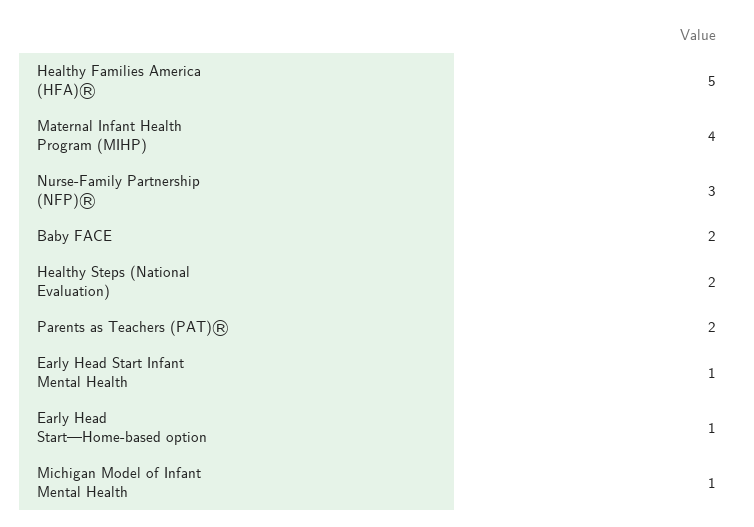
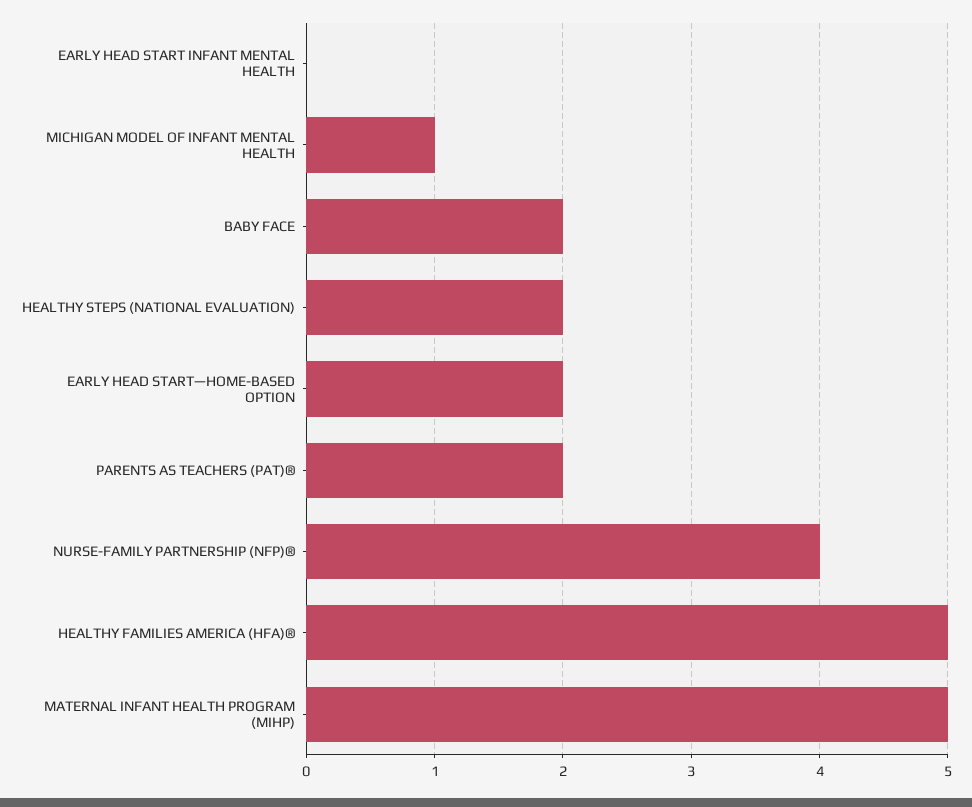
  {
    "Healthy Families America (HFA)®": 5,
-   "Maternal Infant Health Program (MIHP)": 4,
+   "Maternal Infant Health Program (MIHP)": 5,
-   "Nurse-Family Partnership (NFP)®": 3,
+   "Nurse-Family Partnership (NFP)®": 4,
    "Baby FACE": 2,
    "Healthy Steps (National Evaluation)": 2,
    "Parents as Teachers (PAT)®": 2,
-   "Early Head Start Infant Mental Health": 1,
+   "Early Head Start Infant Mental Health": 0,
-   "Early Head Start—Home-based option": 1,
+   "Early Head Start—Home-based option": 2,
    "Michigan Model of Infant Mental Health": 1
  }

